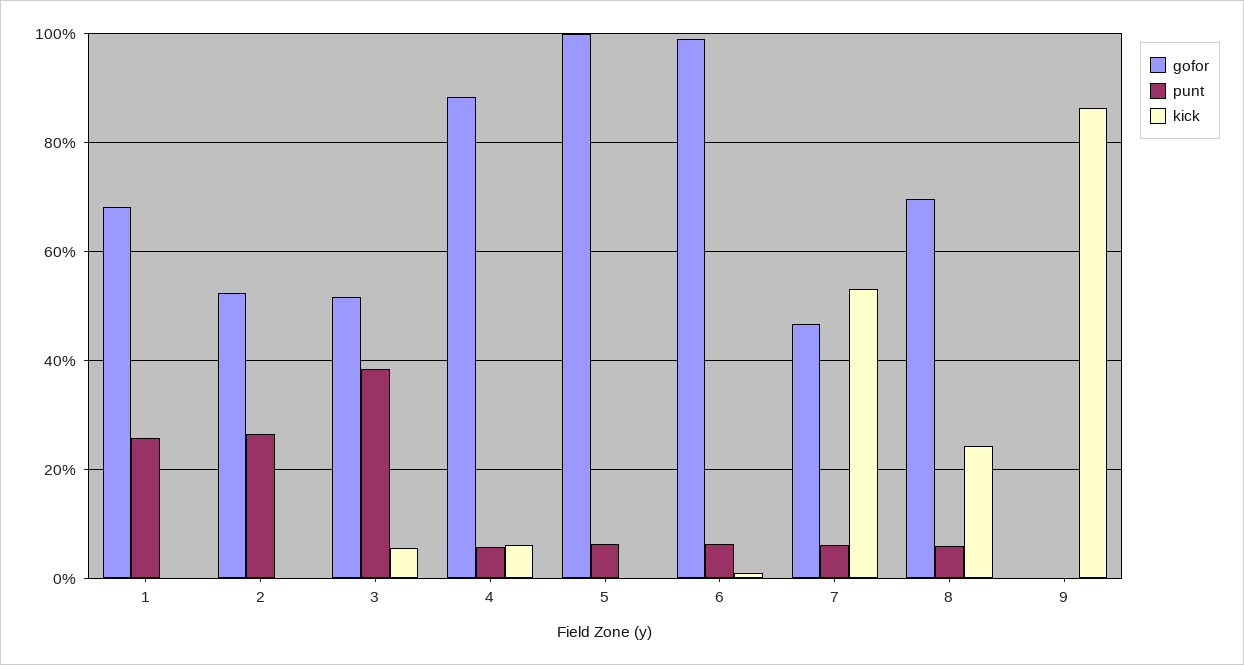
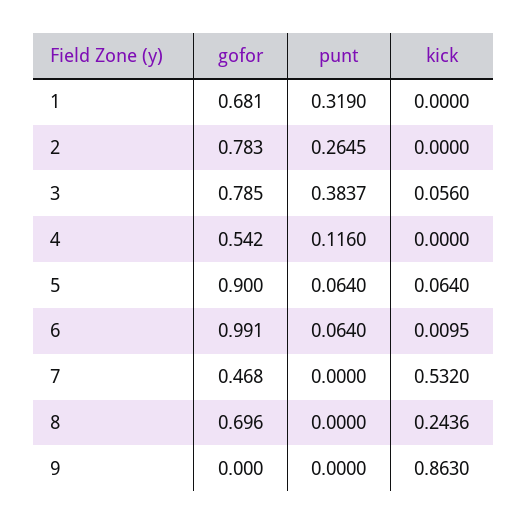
  {
    "gofor": {
      "1": 0.681,
-     "2": 0.52,
+     "2": 0.783,
-     "3": 0.52,
+     "3": 0.785,
-     "4": 0.88,
+     "4": 0.542,
-     "5": 1,
+     "5": 0.9,
      "6": 0.991,
      "7": 0.468,
      "8": 0.696,
      "9": 0
    },
    "punt": {
-     "1": 0.26,
+     "1": 0.319,
      "2": 0.2645,
      "3": 0.3837,
-     "4": 0.06,
+     "4": 0.116,
      "5": 0.064,
      "6": 0.064,
-     "7": 0.06,
+     "7": 0,
-     "8": 0.06,
+     "8": 0,
      "9": 0
    },
    "kick": {
      "1": 0,
      "2": 0,
      "3": 0.056,
-     "4": 0.06,
+     "4": 0,
-     "5": 0,
+     "5": 0.064,
      "6": 0.0095,
      "7": 0.532,
      "8": 0.2436,
      "9": 0.863
    }
  }

